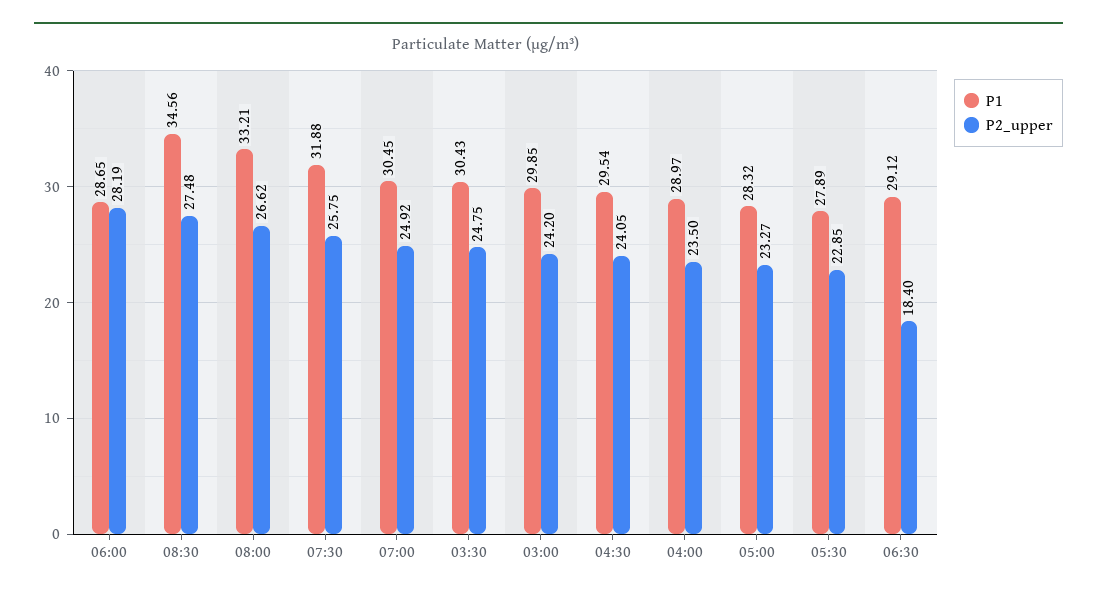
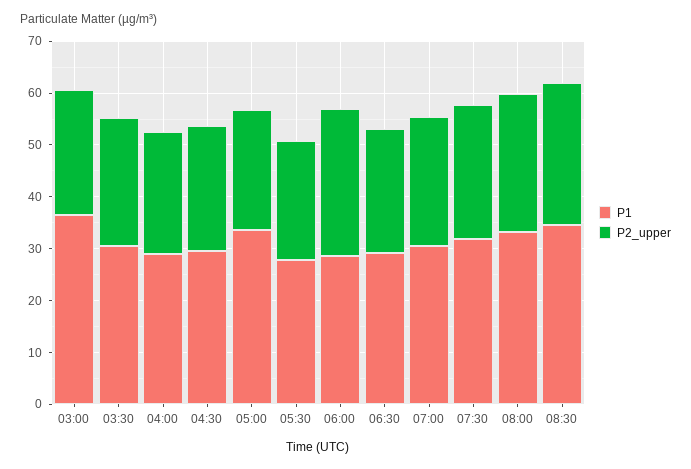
  {
    "P1": {
      "06:00": 28.65,
      "08:30": 34.56,
      "08:00": 33.21,
      "07:30": 31.88,
      "07:00": 30.45,
      "03:30": 30.43,
-     "03:00": 29.85,
+     "03:00": 36,
      "04:30": 29.54,
      "04:00": 28.97,
-     "05:00": 28.32,
+     "05:00": 34,
      "05:30": 27.89,
      "06:30": 29.12
    },
    "P2_upper": {
      "06:00": 28.19,
      "08:30": 27.48,
      "08:00": 26.62,
      "07:30": 25.75,
      "07:00": 24.92,
      "03:30": 24.75,
      "03:00": 24.2,
      "04:30": 24.05,
      "04:00": 23.5,
      "05:00": 23.27,
      "05:30": 22.85,
-     "06:30": 18.4
+     "06:30": 24
    }
  }

